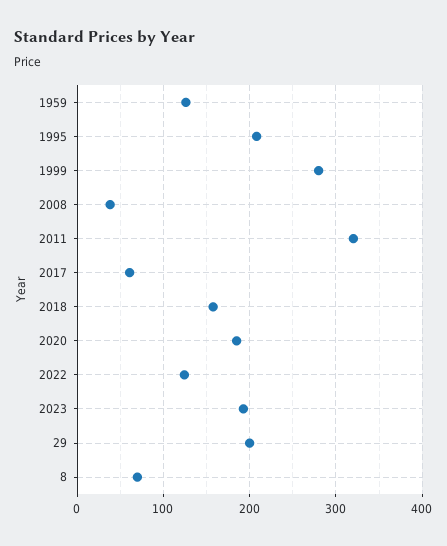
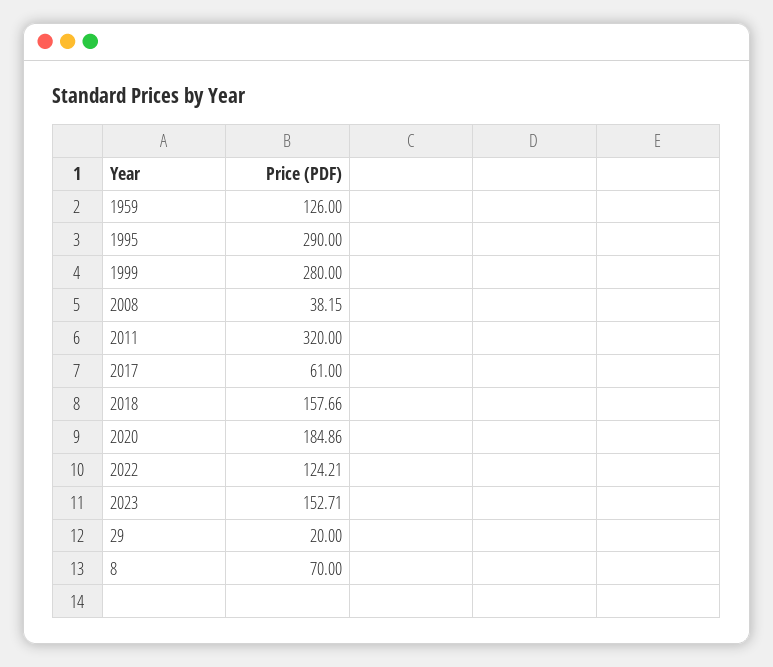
  {
    "1959": 126,
-   "1995": 210,
+   "1995": 290,
    "1999": 280,
    "2008": 38.15,
    "2011": 320,
    "2017": 61,
    "2018": 157.66,
    "2020": 184.86,
    "2022": 124.21,
-   "2023": 190,
+   "2023": 152.71,
-   "29": 200,
+   "29": 20,
    "8": 70
  }

